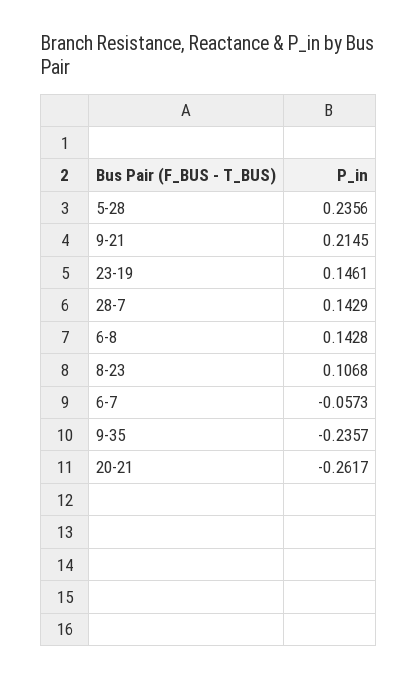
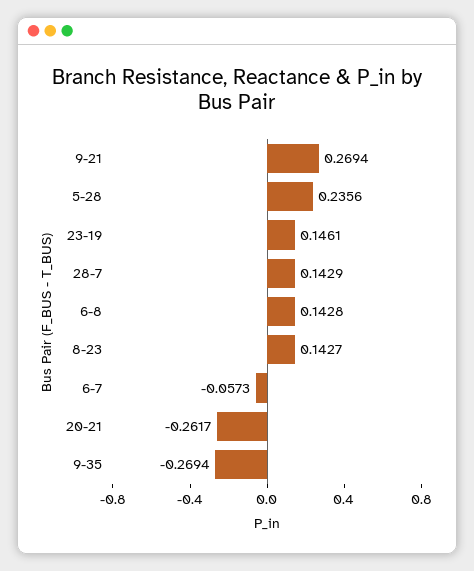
  {
    "5-28": 0.2356,
-   "9-21": 0.2145,
+   "9-21": 0.2694,
    "23-19": 0.1461,
    "28-7": 0.1429,
    "6-8": 0.1428,
-   "8-23": 0.1068,
+   "8-23": 0.1427,
    "6-7": -0.0573,
-   "9-35": -0.2357,
+   "9-35": -0.2694,
    "20-21": -0.2617
  }

